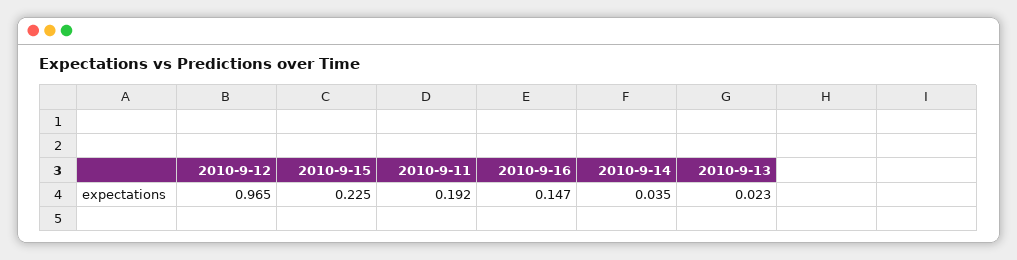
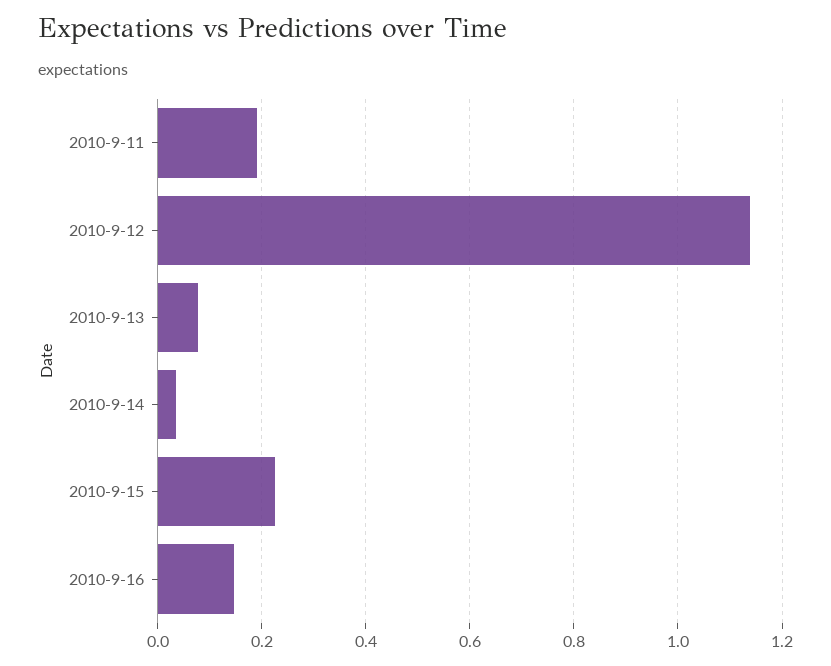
  {
-   "2010-9-12": 0.965,
+   "2010-9-12": 1.14,
    "2010-9-15": 0.225,
    "2010-9-11": 0.192,
    "2010-9-16": 0.147,
    "2010-9-14": 0.035,
-   "2010-9-13": 0.023
+   "2010-9-13": 0.08
  }

